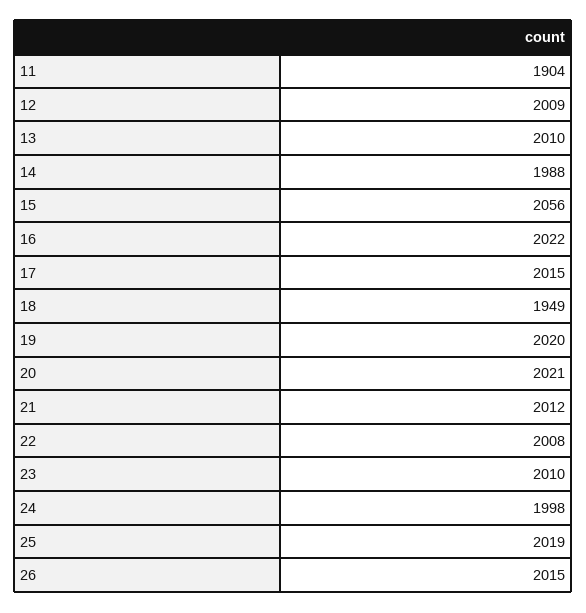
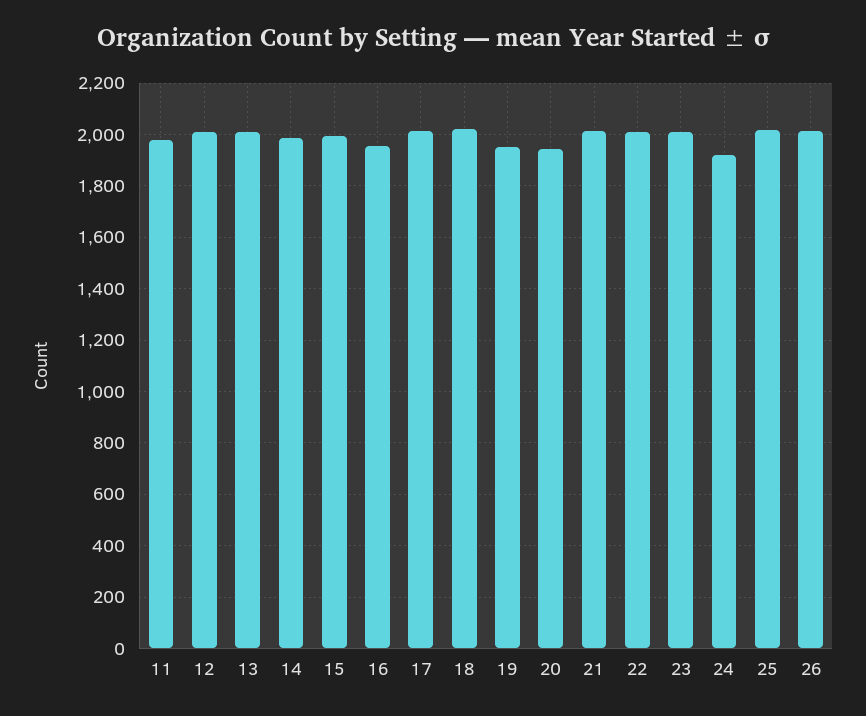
  {
-   "11": 1904,
+   "11": 1975,
    "12": 2009,
    "13": 2010,
    "14": 1988,
-   "15": 2056,
+   "15": 2000,
-   "16": 2022,
+   "16": 1950,
    "17": 2015,
-   "18": 1949,
+   "18": 2025,
-   "19": 2020,
+   "19": 1950,
-   "20": 2021,
+   "20": 1950,
    "21": 2012,
    "22": 2008,
    "23": 2010,
-   "24": 1998,
+   "24": 1925,
    "25": 2019,
    "26": 2015
  }

